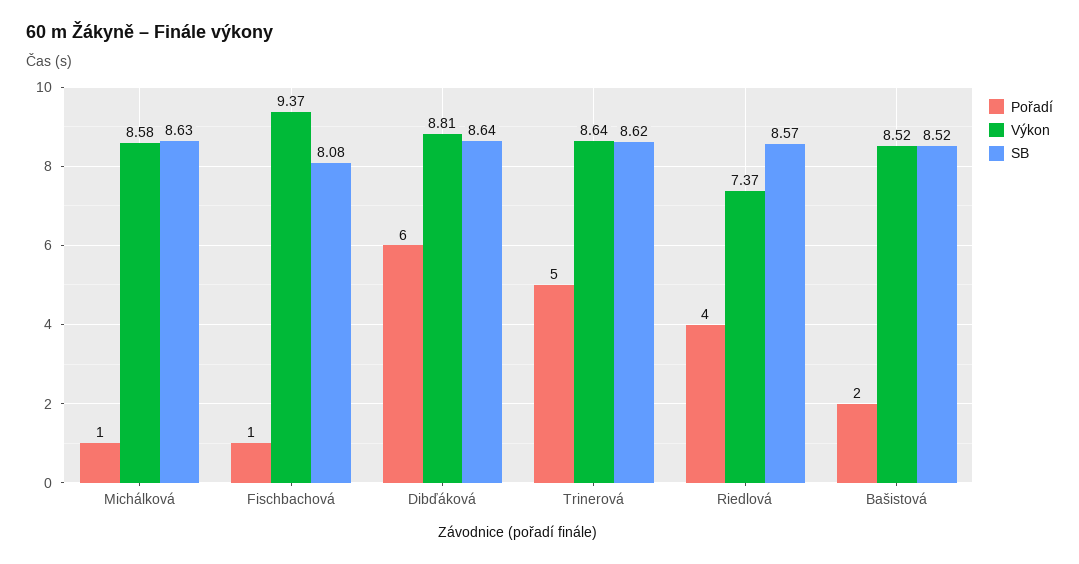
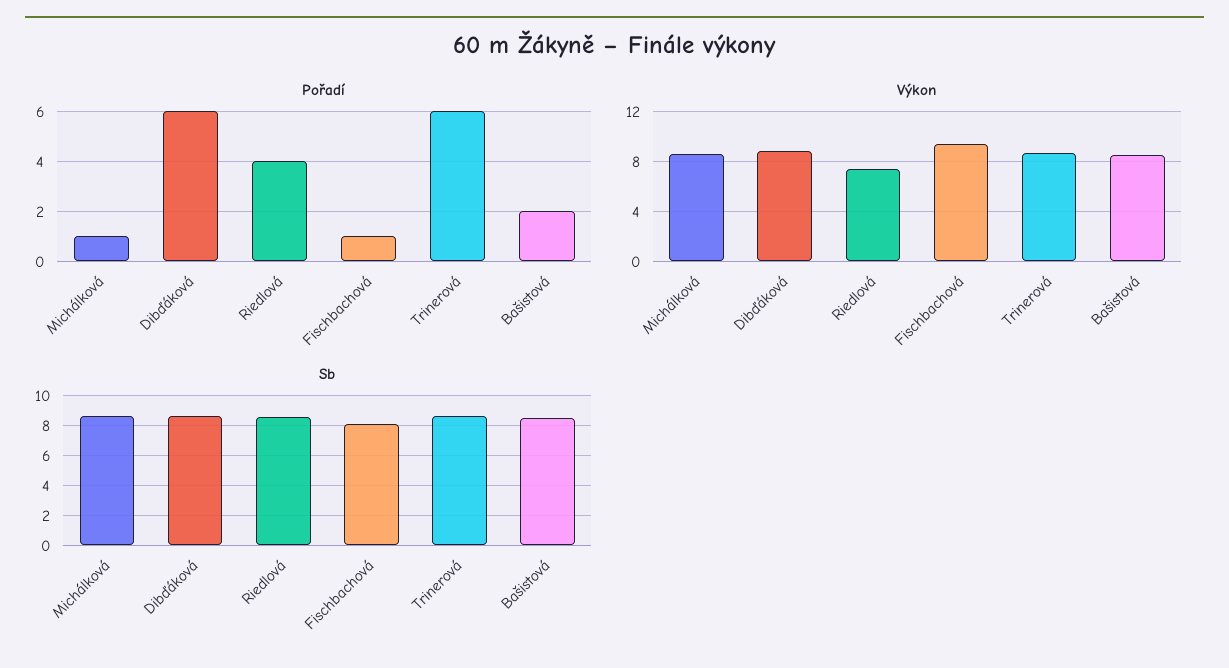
  {
    "Pořadí": {
      "Michálková": 1,
      "Fischbachová": 1,
      "Dibďáková": 6,
-     "Trinerová": 5,
+     "Trinerová": 6,
      "Riedlová": 4,
      "Bašistová": 2
    },
    "Výkon": {
      "Michálková": 8.58,
      "Fischbachová": 9.37,
      "Dibďáková": 8.81,
      "Trinerová": 8.64,
      "Riedlová": 7.37,
      "Bašistová": 8.52
    },
    "SB": {
      "Michálková": 8.63,
      "Fischbachová": 8.08,
      "Dibďáková": 8.64,
      "Trinerová": 8.62,
      "Riedlová": 8.57,
      "Bašistová": 8.52
    }
  }

